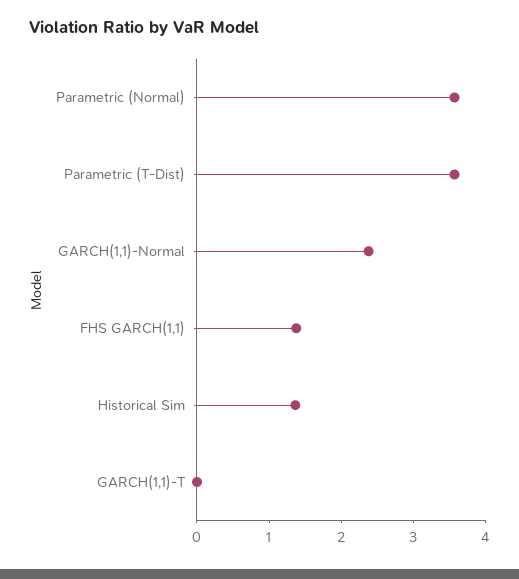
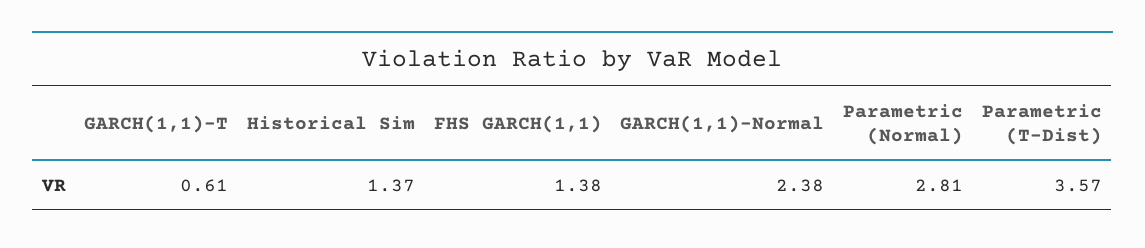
  {
-   "Parametric (Normal)": 3.6,
+   "Parametric (Normal)": 2.81,
    "Parametric (T-Dist)": 3.57,
    "GARCH(1,1)-Normal": 2.38,
    "FHS GARCH(1,1)": 1.38,
    "Historical Sim": 1.37,
-   "GARCH(1,1)-T": 0
+   "GARCH(1,1)-T": 0.61
  }

